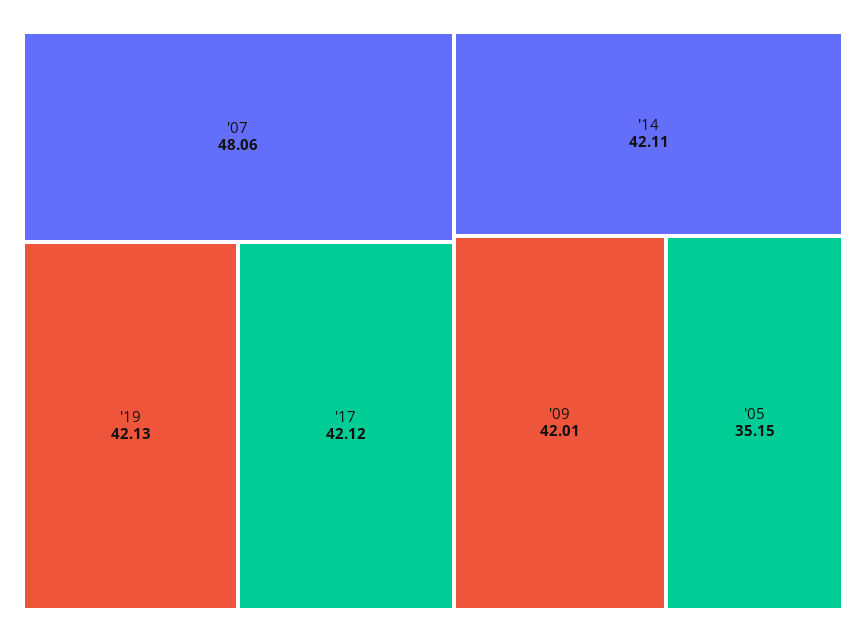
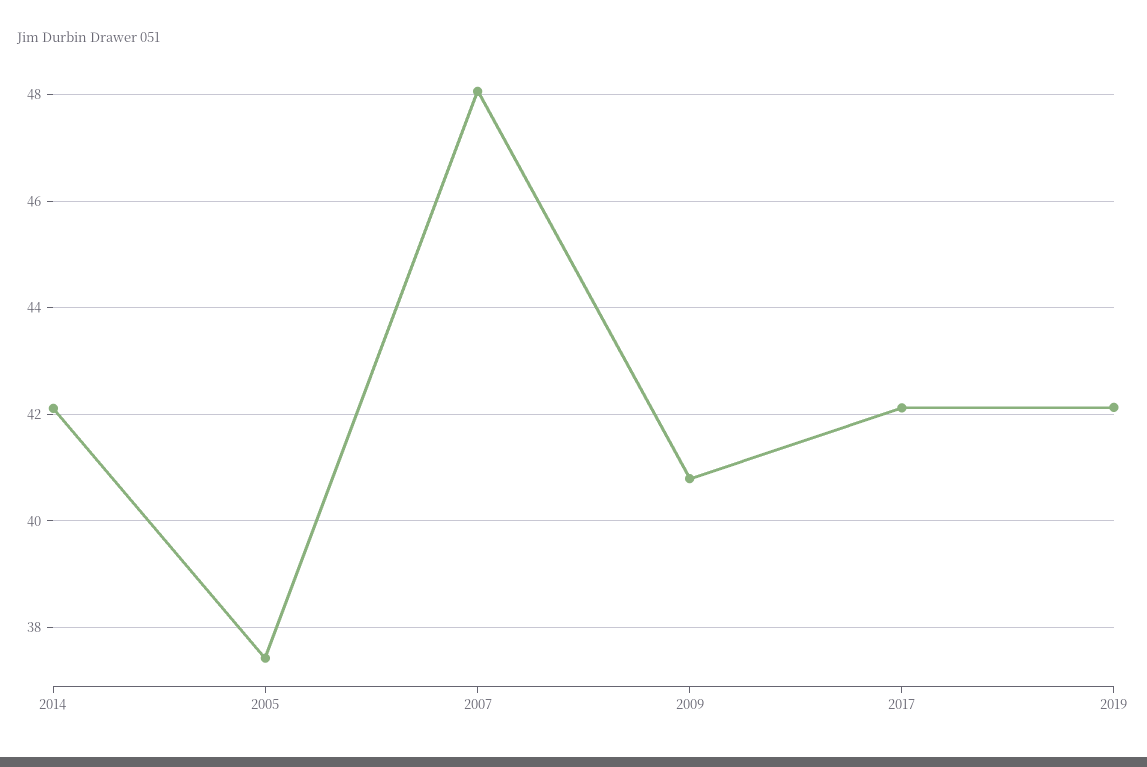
  {
    "'07": 48.06,
    "'19": 42.13,
    "'17": 42.12,
    "'14": 42.11,
-   "'09": 42.01,
+   "'09": 40.8,
-   "'05": 35.15
+   "'05": 37.4
  }

